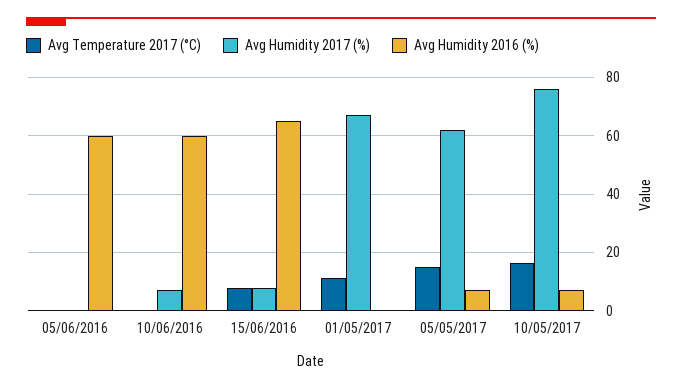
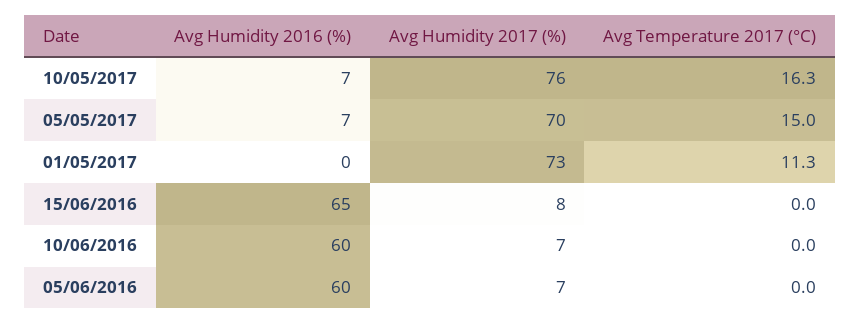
  {
    "Avg Temperature 2017 (°C)": {
      "05/06/2016": 0,
      "10/06/2016": 0,
-     "15/06/2016": 7.5,
+     "15/06/2016": 0,
      "01/05/2017": 11.3,
      "05/05/2017": 15,
      "10/05/2017": 16.3
    },
    "Avg Humidity 2017 (%)": {
-     "05/06/2016": 0,
+     "05/06/2016": 7,
      "10/06/2016": 7,
      "15/06/2016": 8,
-     "01/05/2017": 67.5,
+     "01/05/2017": 73,
-     "05/05/2017": 62.5,
+     "05/05/2017": 70,
      "10/05/2017": 76
    },
    "Avg Humidity 2016 (%)": {
      "05/06/2016": 60,
      "10/06/2016": 60,
      "15/06/2016": 65,
      "01/05/2017": 0,
      "05/05/2017": 7,
      "10/05/2017": 7
    }
  }

